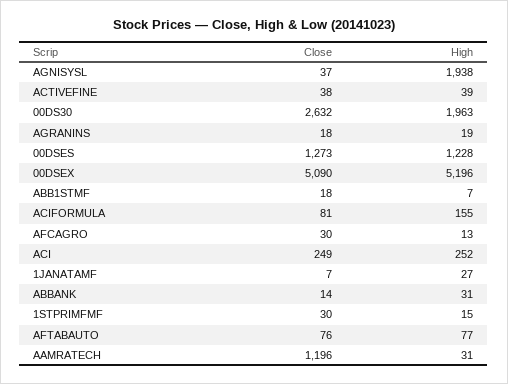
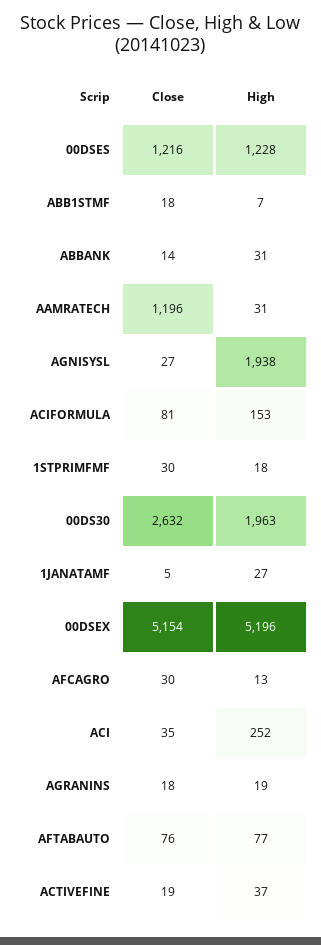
  {
    "Close": {
-     "AGNISYSL": 37,
+     "AGNISYSL": 27,
-     "ACTIVEFINE": 38,
+     "ACTIVEFINE": 19,
      "00DS30": 2632,
      "AGRANINS": 18,
-     "00DSES": 1273,
+     "00DSES": 1216,
-     "00DSEX": 5090,
+     "00DSEX": 5154,
      "ABB1STMF": 18,
      "ACIFORMULA": 81,
      "AFCAGRO": 30,
-     "ACI": 249,
+     "ACI": 35,
-     "1JANATAMF": 7,
+     "1JANATAMF": 5,
      "ABBANK": 14,
      "1STPRIMFMF": 30,
      "AFTABAUTO": 76,
      "AAMRATECH": 1196
    },
    "High": {
      "AGNISYSL": 1938,
-     "ACTIVEFINE": 39,
+     "ACTIVEFINE": 37,
      "00DS30": 1963,
      "AGRANINS": 19,
      "00DSES": 1228,
      "00DSEX": 5196,
      "ABB1STMF": 7,
-     "ACIFORMULA": 155,
+     "ACIFORMULA": 153,
      "AFCAGRO": 13,
      "ACI": 252,
      "1JANATAMF": 27,
      "ABBANK": 31,
-     "1STPRIMFMF": 15,
+     "1STPRIMFMF": 18,
      "AFTABAUTO": 77,
      "AAMRATECH": 31
    }
  }

